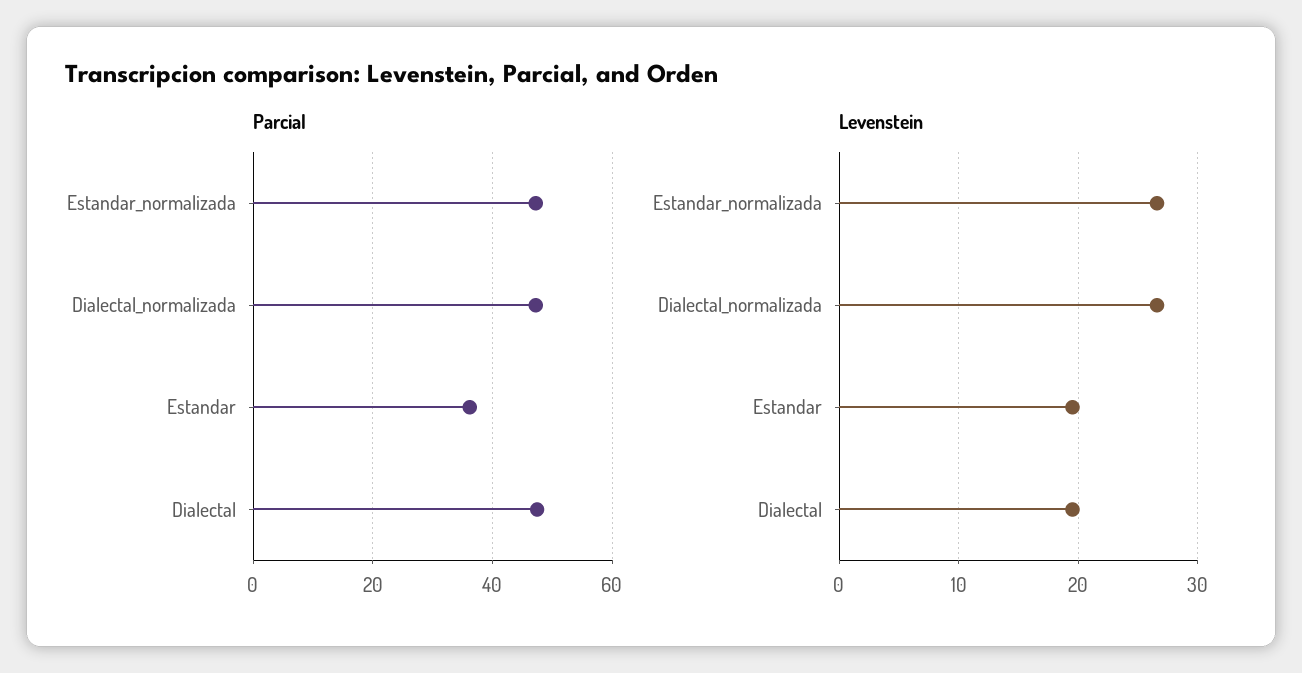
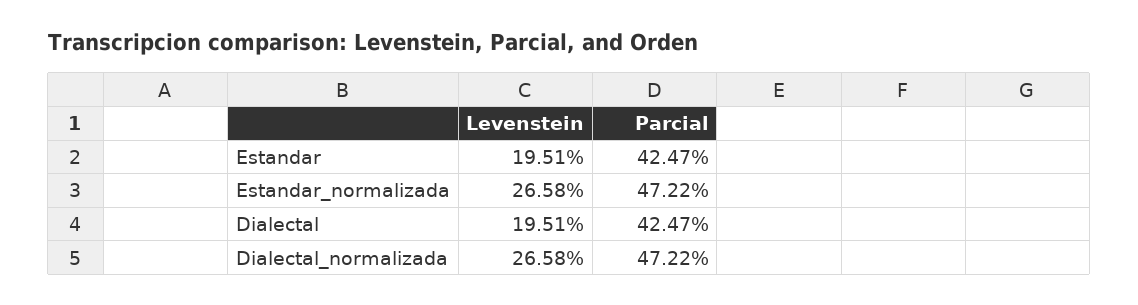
  {
    "Parcial": {
      "Estandar_normalizada": 47.22,
      "Dialectal_normalizada": 47.22,
-     "Estandar": 36,
+     "Estandar": 42.47,
-     "Dialectal": 48
+     "Dialectal": 42.47
    },
    "Levenstein": {
      "Estandar_normalizada": 26.58,
      "Dialectal_normalizada": 26.58,
      "Estandar": 19.51,
      "Dialectal": 19.51
    }
  }

